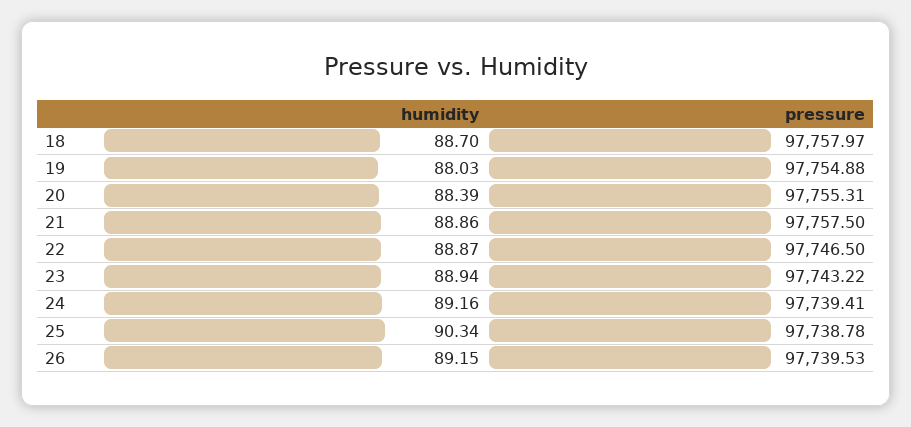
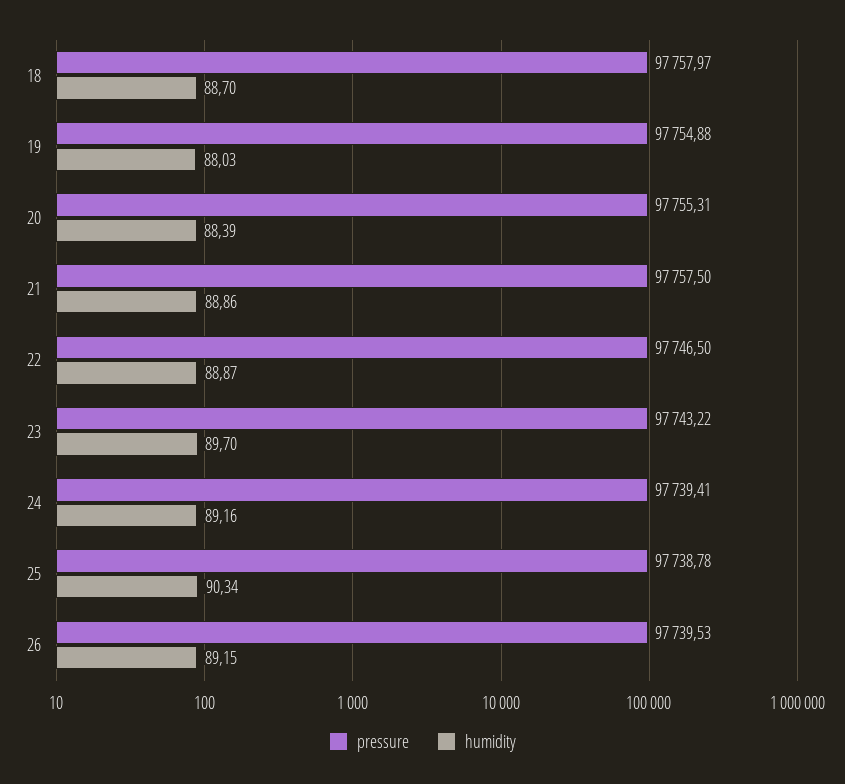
  {
    "humidity": {
      "18": 88.7,
      "19": 88.03,
      "20": 88.39,
      "21": 88.86,
      "22": 88.87,
-     "23": 88.94,
+     "23": 89.7,
      "24": 89.16,
      "25": 90.34,
      "26": 89.15
    },
    "pressure": {
      "18": 97757.97,
      "19": 97754.88,
      "20": 97755.31,
      "21": 97757.5,
      "22": 97746.5,
      "23": 97743.22,
      "24": 97739.41,
      "25": 97738.78,
      "26": 97739.53
    }
  }

